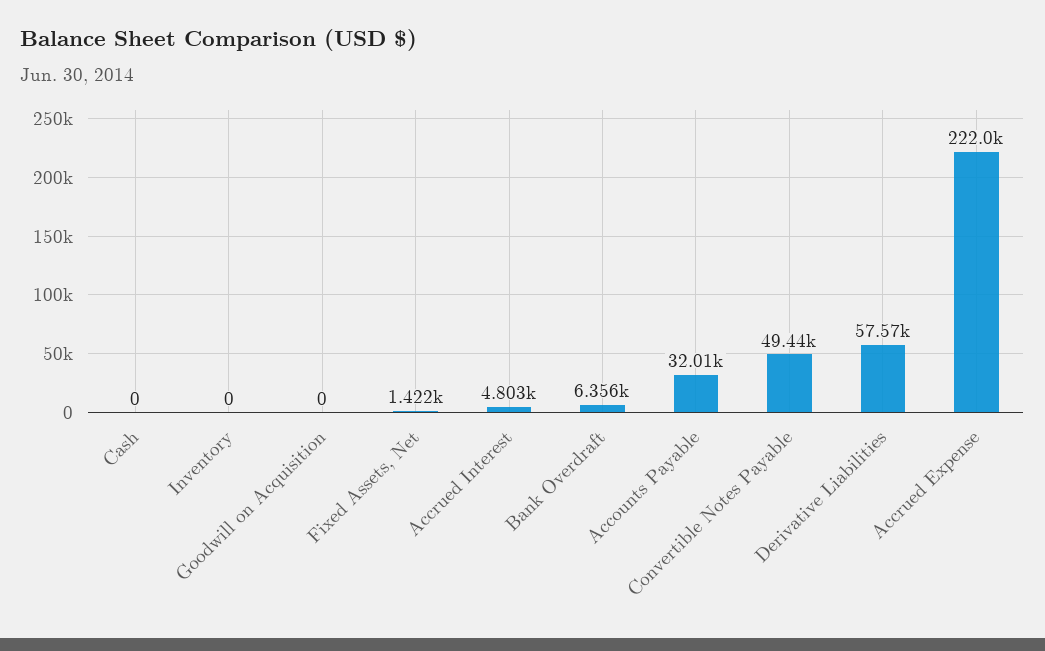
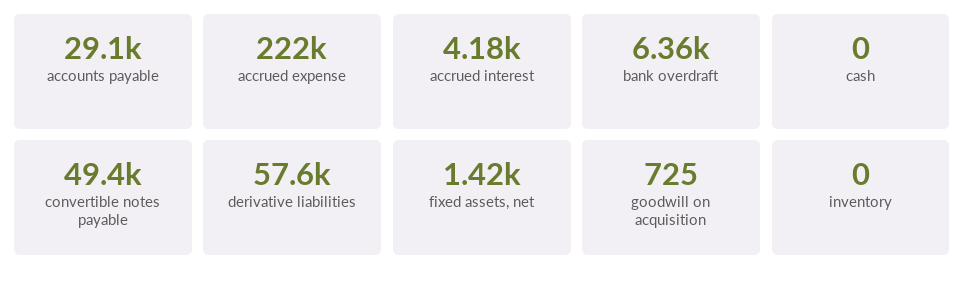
  {
    "Cash": 0,
    "Inventory": 0,
-   "Goodwill on Acquisition": 0,
+   "Goodwill on Acquisition": 725,
    "Fixed Assets, Net": 1422,
-   "Accrued Interest": 4803,
+   "Accrued Interest": 4180,
    "Bank Overdraft": 6356,
-   "Accounts Payable": 32010,
+   "Accounts Payable": 29100,
    "Convertible Notes Payable": 49440,
    "Derivative Liabilities": 57570,
    "Accrued Expense": 222000
  }

